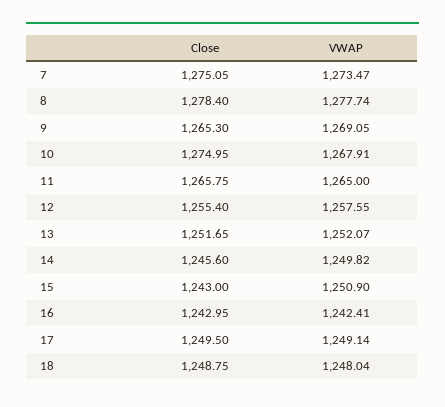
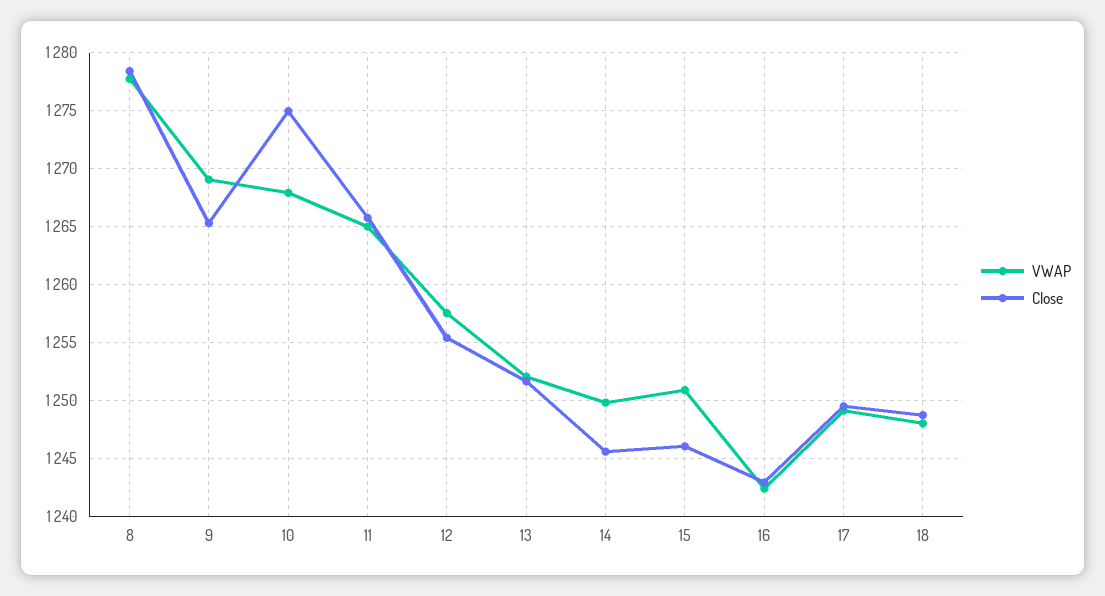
  {
    "Close": {
-     "7": 1275.05,
      "8": 1278.4,
      "9": 1265.3,
      "10": 1274.95,
      "11": 1265.75,
      "12": 1255.4,
      "13": 1251.65,
      "14": 1245.6,
-     "15": 1243,
+     "15": 1246,
      "16": 1242.95,
      "17": 1249.5,
      "18": 1248.75
    },
    "VWAP": {
-     "7": 1273.47,
      "8": 1277.74,
      "9": 1269.05,
      "10": 1267.91,
      "11": 1265,
      "12": 1257.55,
      "13": 1252.07,
      "14": 1249.82,
      "15": 1250.9,
      "16": 1242.41,
      "17": 1249.14,
      "18": 1248.04
    }
  }

